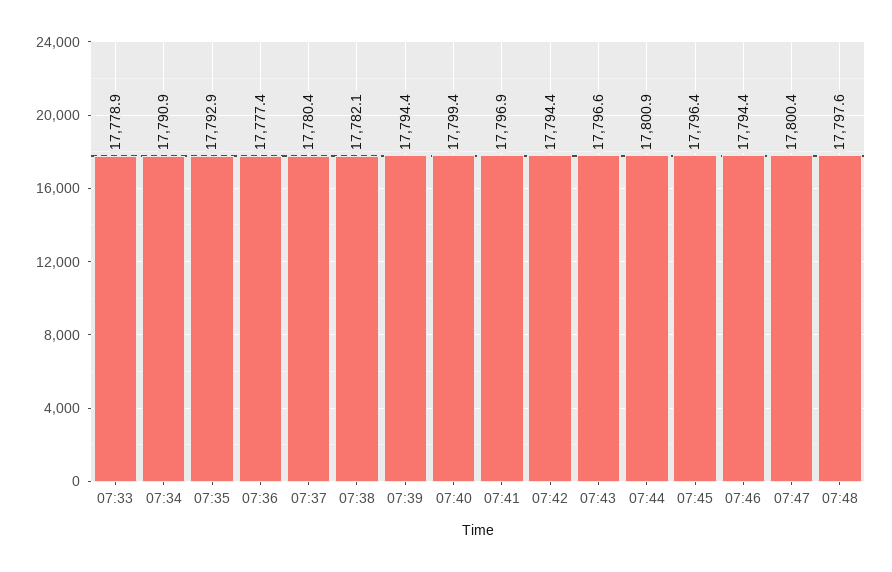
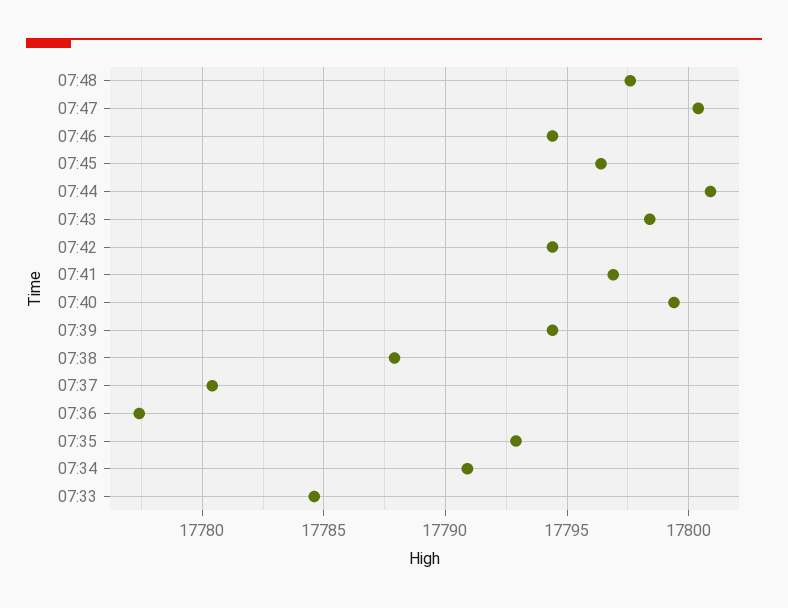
  {
-   "07:33": 17778.9,
+   "07:33": 17784.5,
    "07:34": 17790.9,
    "07:35": 17792.9,
    "07:36": 17777.4,
    "07:37": 17780.4,
-   "07:38": 17782.1,
+   "07:38": 17788,
    "07:39": 17794.4,
    "07:40": 17799.4,
    "07:41": 17796.9,
    "07:42": 17794.4,
-   "07:43": 17796.6,
+   "07:43": 17798.5,
    "07:44": 17800.9,
    "07:45": 17796.4,
    "07:46": 17794.4,
    "07:47": 17800.4,
    "07:48": 17797.6
  }

